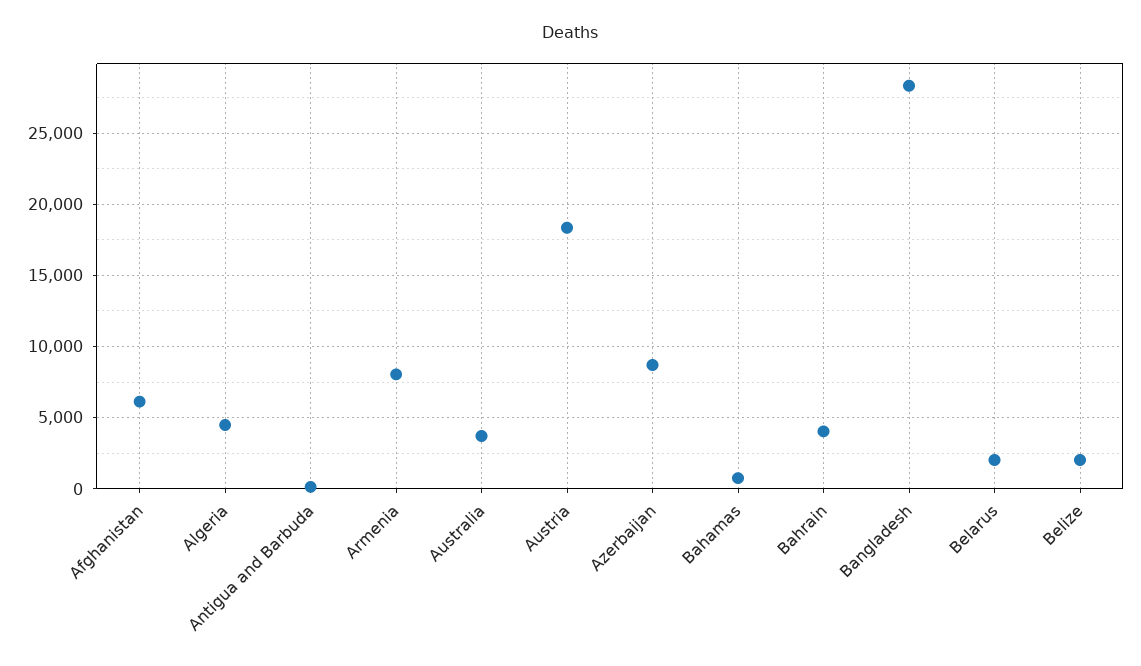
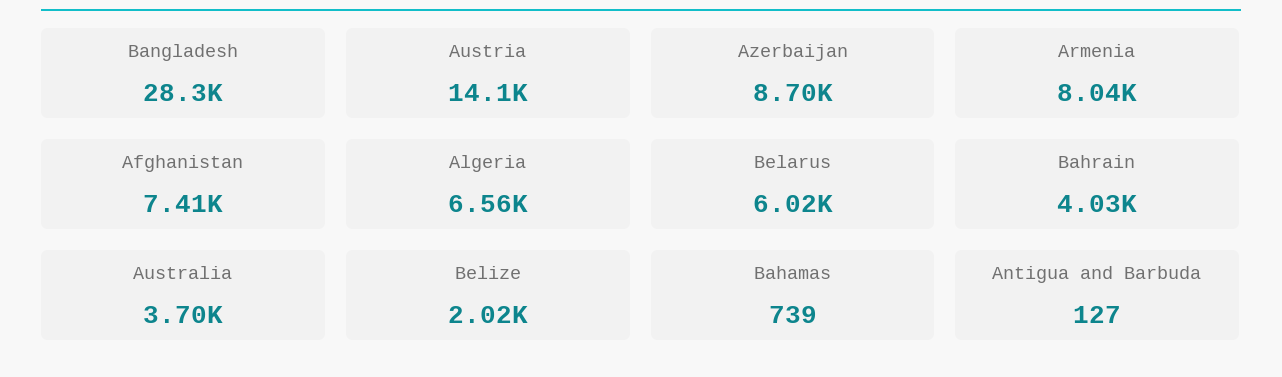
  {
-   "Afghanistan": 6000,
+   "Afghanistan": 7410,
-   "Algeria": 4500,
+   "Algeria": 6560,
    "Antigua and Barbuda": 127,
    "Armenia": 8040,
    "Australia": 3700,
-   "Austria": 18500,
+   "Austria": 14100,
    "Azerbaijan": 8700,
    "Bahamas": 739,
    "Bahrain": 4030,
    "Bangladesh": 28300,
-   "Belarus": 2000,
+   "Belarus": 6020,
    "Belize": 2020
  }

